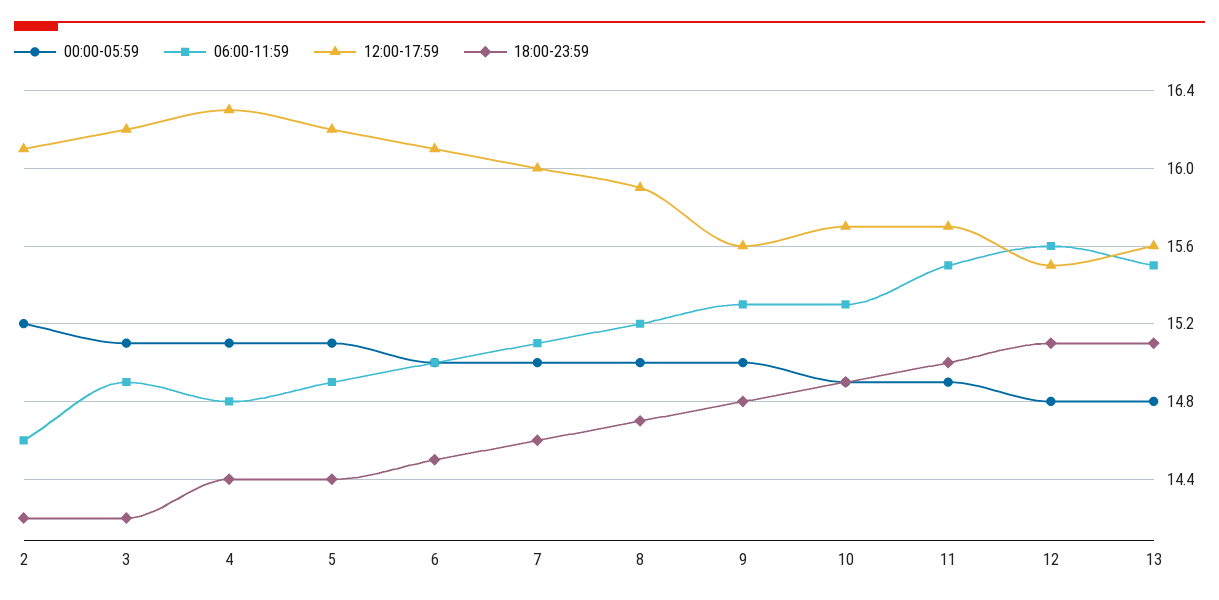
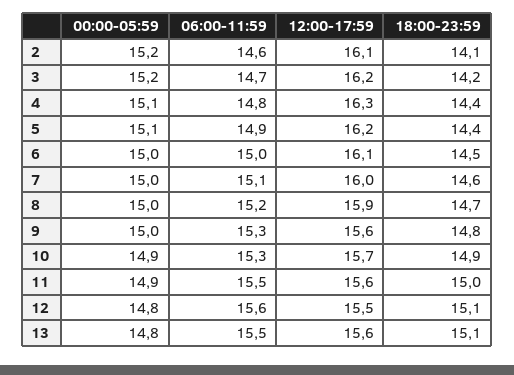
  {
    "00:00-05:59": {
      "2": 15.2,
-     "3": 15.1,
+     "3": 15.2,
      "4": 15.1,
      "5": 15.1,
      "6": 15,
      "7": 15,
      "8": 15,
      "9": 15,
      "10": 14.9,
      "11": 14.9,
      "12": 14.8,
      "13": 14.8
    },
    "06:00-11:59": {
      "2": 14.6,
-     "3": 14.9,
+     "3": 14.7,
      "4": 14.8,
      "5": 14.9,
      "6": 15,
      "7": 15.1,
      "8": 15.2,
      "9": 15.3,
      "10": 15.3,
      "11": 15.5,
      "12": 15.6,
      "13": 15.5
    },
    "12:00-17:59": {
      "2": 16.1,
      "3": 16.2,
      "4": 16.3,
      "5": 16.2,
      "6": 16.1,
      "7": 16,
      "8": 15.9,
      "9": 15.6,
      "10": 15.7,
-     "11": 15.7,
+     "11": 15.6,
      "12": 15.5,
      "13": 15.6
    },
    "18:00-23:59": {
-     "2": 14.2,
+     "2": 14.1,
      "3": 14.2,
      "4": 14.4,
      "5": 14.4,
      "6": 14.5,
      "7": 14.6,
      "8": 14.7,
      "9": 14.8,
      "10": 14.9,
      "11": 15,
      "12": 15.1,
      "13": 15.1
    }
  }

